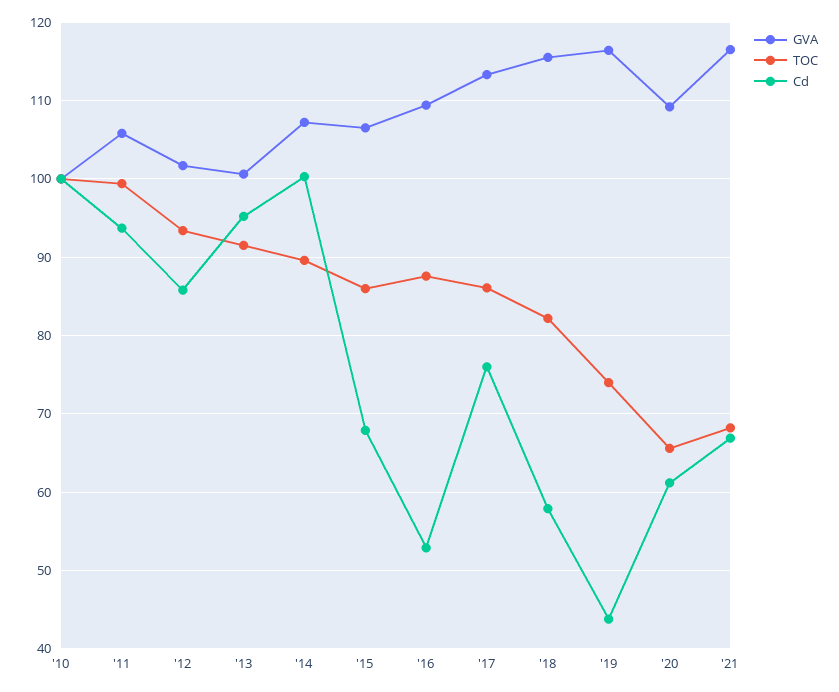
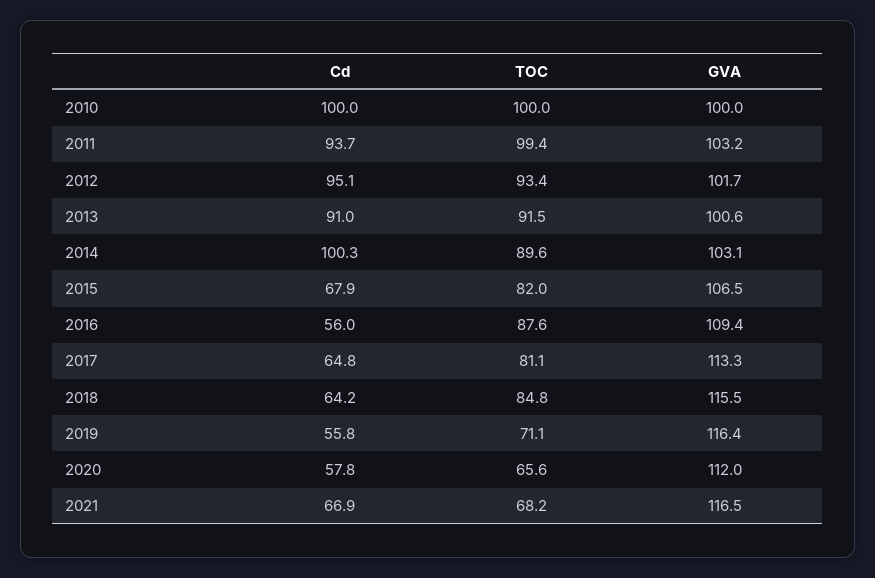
  {
    "GVA": {
      "'10": 100,
-     "'11": 106,
+     "'11": 103.2,
      "'12": 101.7,
      "'13": 100.6,
-     "'14": 107,
+     "'14": 103.1,
      "'15": 106.5,
      "'16": 109.4,
      "'17": 113.3,
      "'18": 115.5,
      "'19": 116.4,
-     "'20": 109,
+     "'20": 112,
      "'21": 116.5
    },
    "TOC": {
      "'10": 100,
      "'11": 99.4,
      "'12": 93.4,
      "'13": 91.5,
      "'14": 89.6,
-     "'15": 86,
+     "'15": 82,
      "'16": 87.6,
-     "'17": 86,
+     "'17": 81.1,
-     "'18": 82,
+     "'18": 84.8,
-     "'19": 74,
+     "'19": 71.1,
      "'20": 65.6,
      "'21": 68.2
    },
    "Cd": {
      "'10": 100,
      "'11": 93.7,
-     "'12": 86,
+     "'12": 95.1,
-     "'13": 95,
+     "'13": 91,
      "'14": 100.3,
      "'15": 67.9,
-     "'16": 53,
+     "'16": 56,
-     "'17": 76,
+     "'17": 64.8,
-     "'18": 58,
+     "'18": 64.2,
-     "'19": 44,
+     "'19": 55.8,
-     "'20": 61,
+     "'20": 57.8,
      "'21": 66.9
    }
  }

